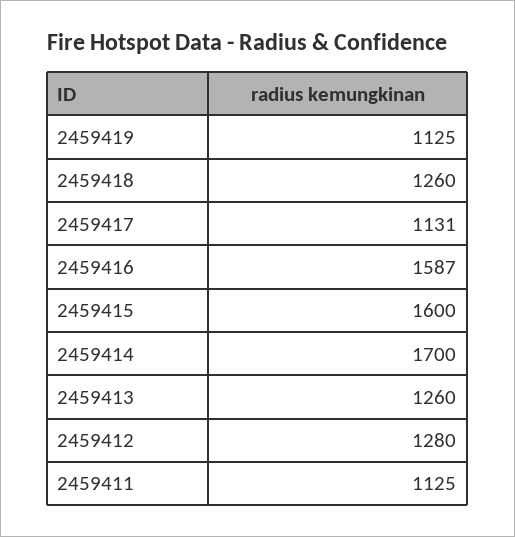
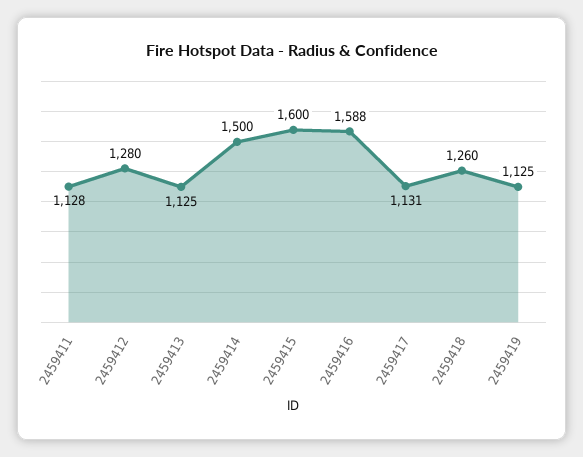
  {
    "2459419": 1125,
    "2459418": 1260,
    "2459417": 1131,
-   "2459416": 1587,
+   "2459416": 1588,
    "2459415": 1600,
-   "2459414": 1700,
+   "2459414": 1500,
-   "2459413": 1260,
+   "2459413": 1125,
    "2459412": 1280,
-   "2459411": 1125
+   "2459411": 1128
  }

